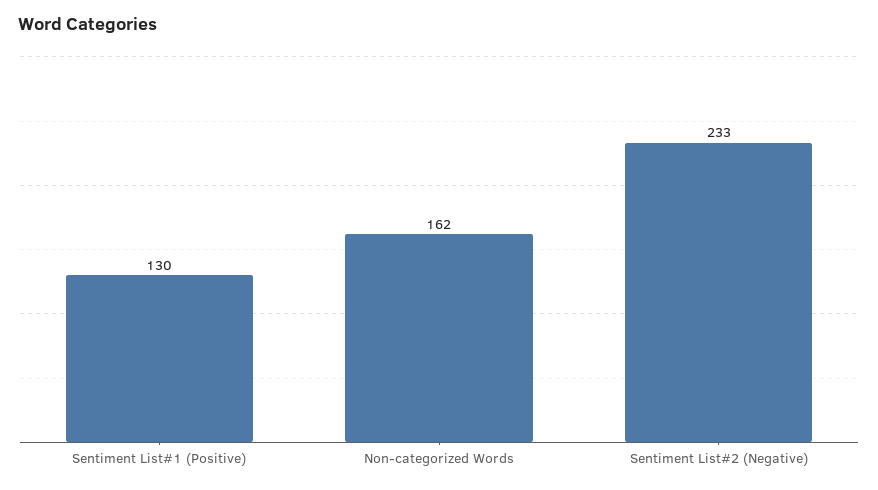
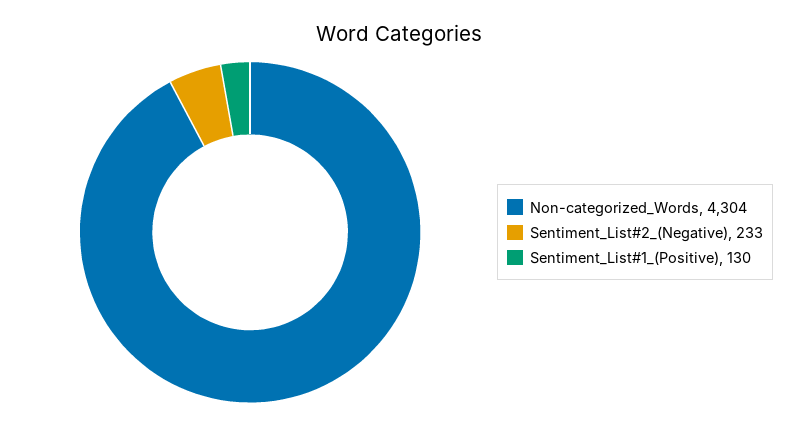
  {
    "Sentiment List#1 (Positive)": 130,
-   "Non-categorized Words": 162,
+   "Non-categorized Words": 4304,
    "Sentiment List#2 (Negative)": 233
  }

